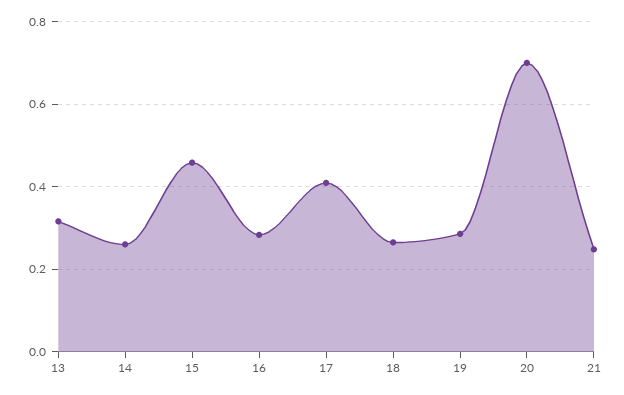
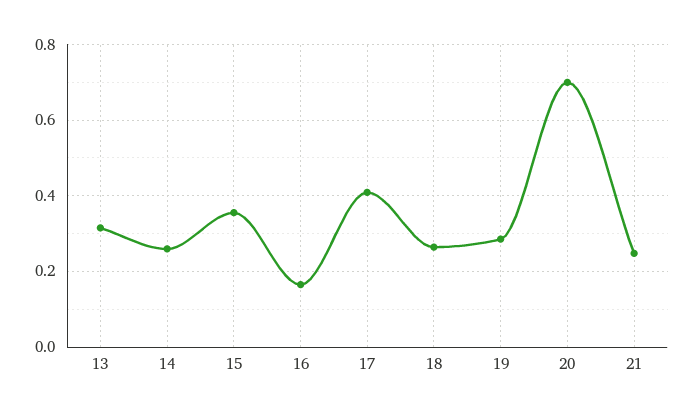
  {
    "13": 0.32,
    "14": 0.26,
-   "15": 0.46,
+   "15": 0.36,
-   "16": 0.28,
+   "16": 0.16,
    "17": 0.4,
    "18": 0.26,
    "19": 0.28,
    "20": 0.7,
    "21": 0.24
  }

